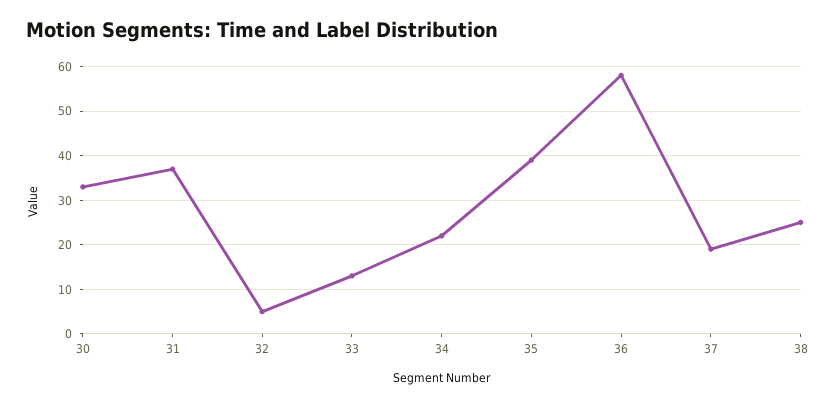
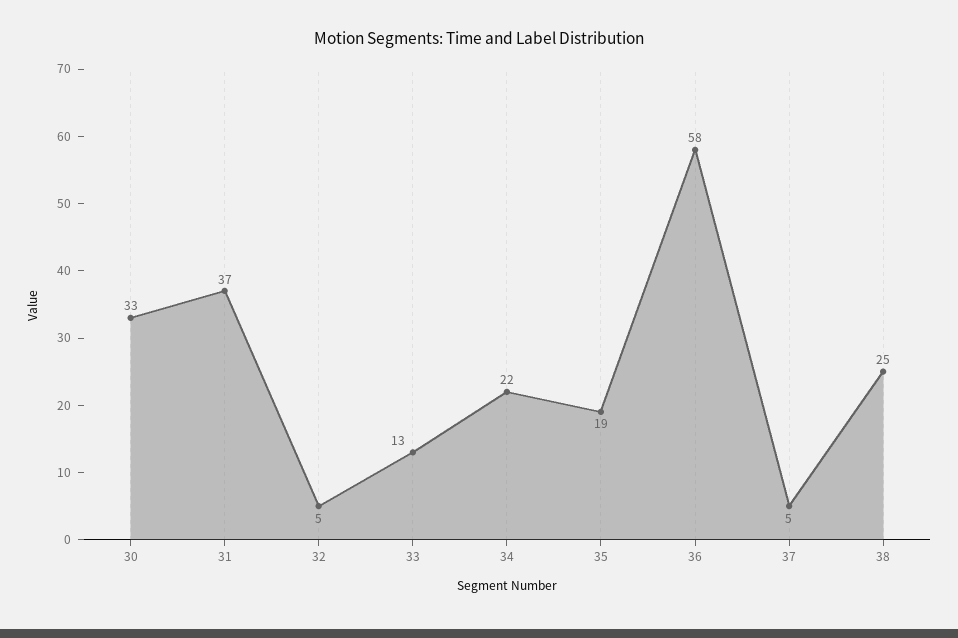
  {
    "30": 33,
    "31": 37,
    "32": 5,
    "33": 13,
    "34": 22,
-   "35": 40,
+   "35": 19,
    "36": 58,
-   "37": 20,
+   "37": 5,
    "38": 25
  }

